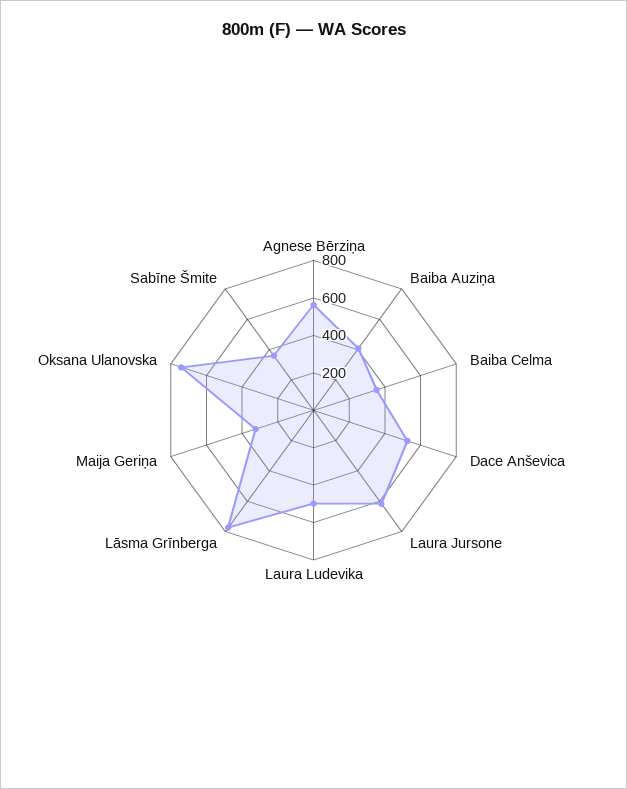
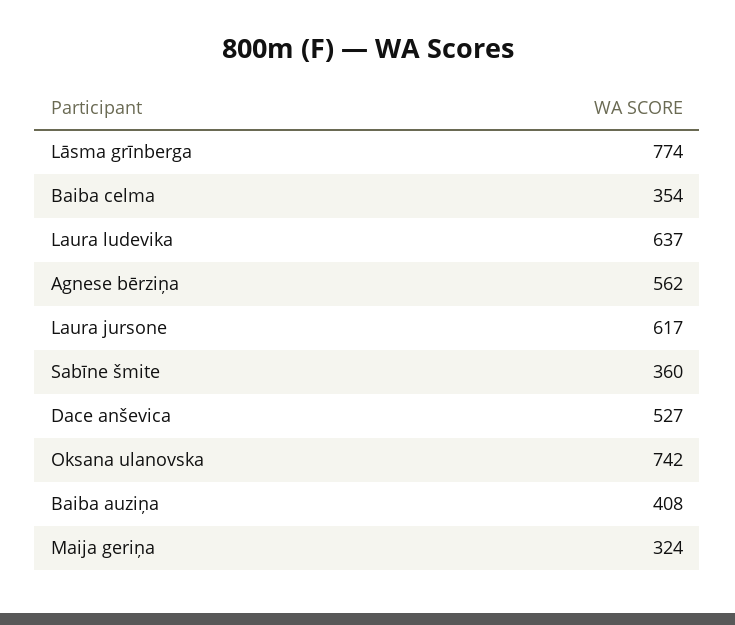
  {
    "Agnese Bērziņa": 562,
    "Baiba Auziņa": 408,
    "Baiba Celma": 354,
    "Dace Anševica": 527,
    "Laura Jursone": 617,
-   "Laura Ludevika": 500,
+   "Laura Ludevika": 637,
    "Lāsma Grīnberga": 774,
    "Maija Geriņa": 324,
    "Oksana Ulanovska": 742,
    "Sabīne Šmite": 360
  }

